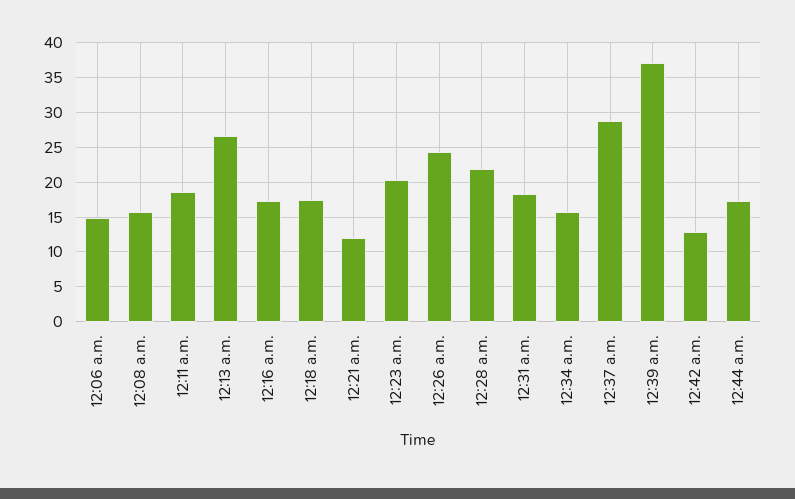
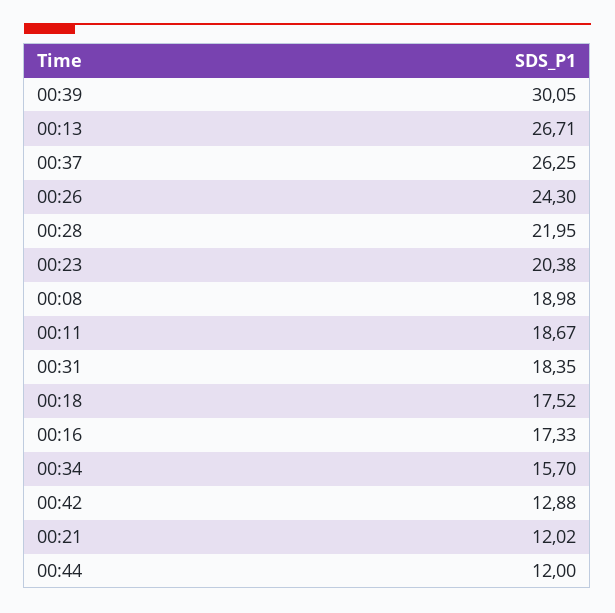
  {
-   "12:06 a.m.": 15,
-   "12:08 a.m.": 16,
+   "12:08 a.m.": 18.98,
    "12:11 a.m.": 18.67,
    "12:13 a.m.": 26.71,
    "12:16 a.m.": 17.33,
    "12:18 a.m.": 17.52,
    "12:21 a.m.": 12.02,
    "12:23 a.m.": 20.38,
    "12:26 a.m.": 24.3,
    "12:28 a.m.": 21.95,
    "12:31 a.m.": 18.35,
    "12:34 a.m.": 15.7,
-   "12:37 a.m.": 29,
+   "12:37 a.m.": 26.25,
-   "12:39 a.m.": 37,
+   "12:39 a.m.": 30.05,
    "12:42 a.m.": 12.88,
-   "12:44 a.m.": 17
+   "12:44 a.m.": 12
  }

